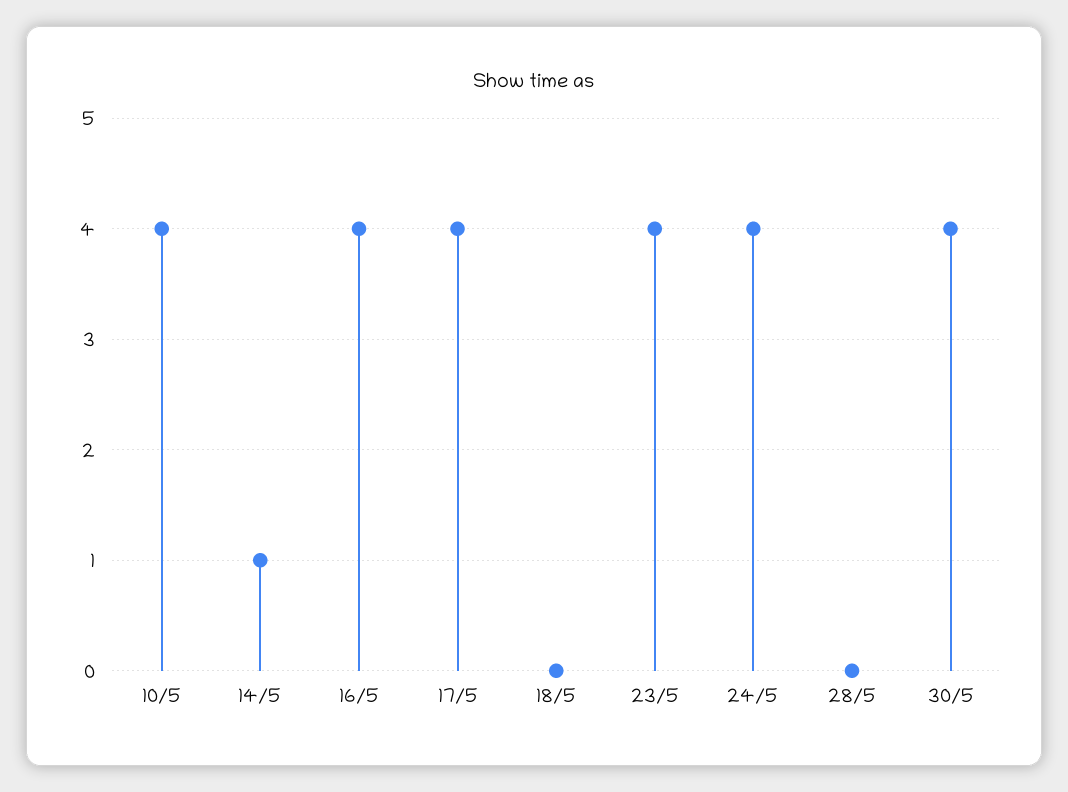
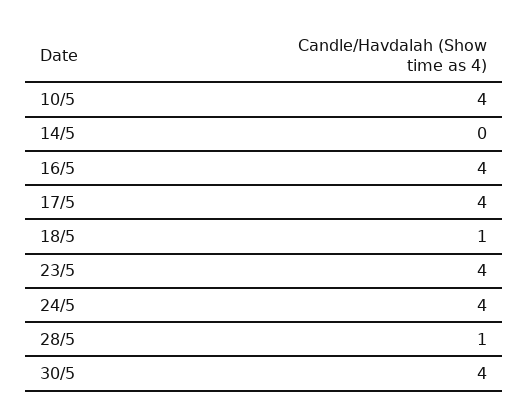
  {
    "10/5": 4,
-   "14/5": 1,
+   "14/5": 0,
    "16/5": 4,
    "17/5": 4,
-   "18/5": 0,
+   "18/5": 1,
    "23/5": 4,
    "24/5": 4,
-   "28/5": 0,
+   "28/5": 1,
    "30/5": 4
  }

